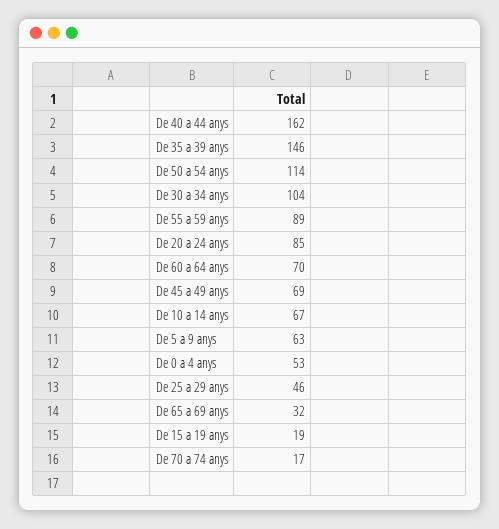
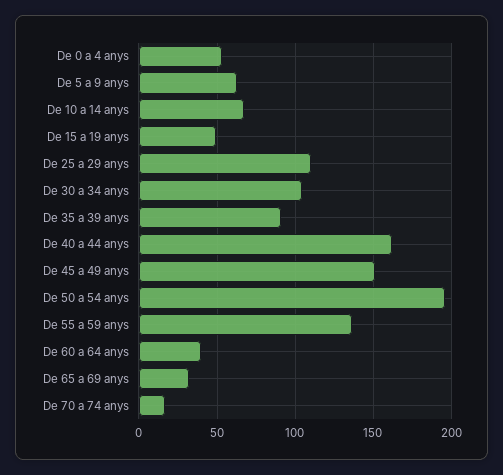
  {
    "De 40 a 44 anys": 162,
-   "De 35 a 39 anys": 146,
+   "De 35 a 39 anys": 90,
-   "De 50 a 54 anys": 114,
+   "De 50 a 54 anys": 195,
    "De 30 a 34 anys": 104,
-   "De 55 a 59 anys": 89,
+   "De 55 a 59 anys": 135,
-   "De 20 a 24 anys": 85,
-   "De 60 a 64 anys": 70,
+   "De 60 a 64 anys": 40,
-   "De 45 a 49 anys": 69,
+   "De 45 a 49 anys": 150,
    "De 10 a 14 anys": 67,
    "De 5 a 9 anys": 63,
    "De 0 a 4 anys": 53,
-   "De 25 a 29 anys": 46,
+   "De 25 a 29 anys": 110,
    "De 65 a 69 anys": 32,
-   "De 15 a 19 anys": 19,
+   "De 15 a 19 anys": 50,
    "De 70 a 74 anys": 17
  }

